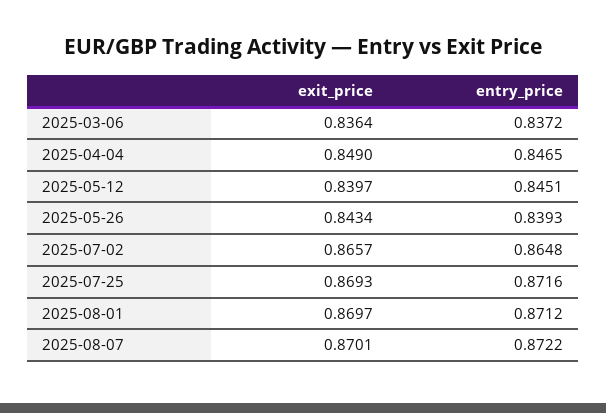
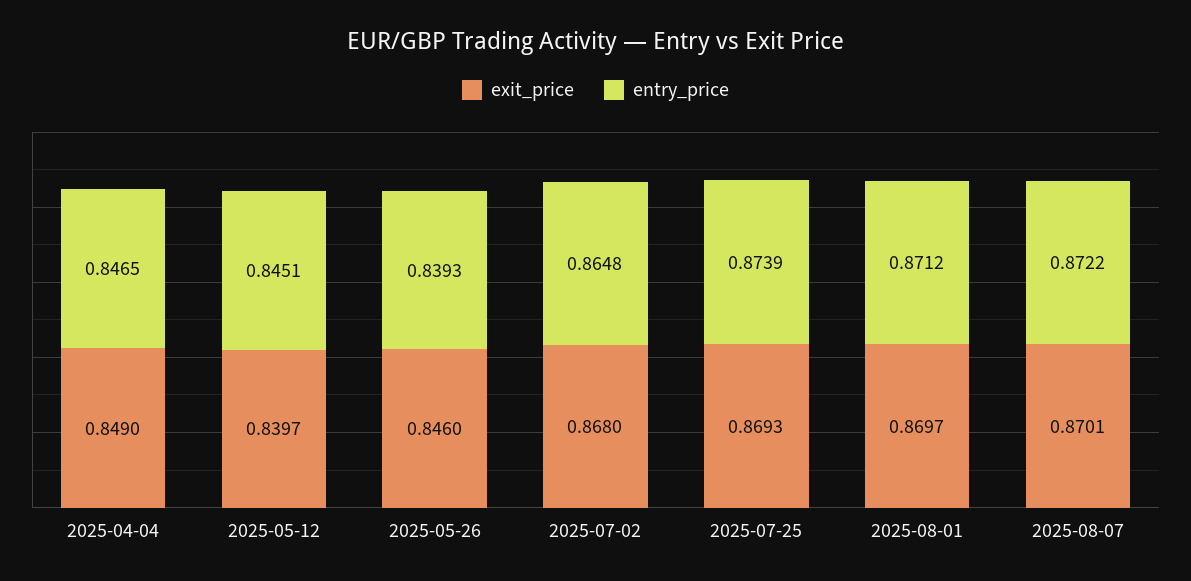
  {
    "exit_price": {
-     "2025-03-06": 0.8364,
      "2025-04-04": 0.849,
      "2025-05-12": 0.8397,
-     "2025-05-26": 0.8434,
+     "2025-05-26": 0.846,
-     "2025-07-02": 0.8657,
+     "2025-07-02": 0.868,
      "2025-07-25": 0.8693,
      "2025-08-01": 0.8697,
      "2025-08-07": 0.8701
    },
    "entry_price": {
-     "2025-03-06": 0.8372,
      "2025-04-04": 0.8465,
      "2025-05-12": 0.8451,
      "2025-05-26": 0.8393,
      "2025-07-02": 0.8648,
-     "2025-07-25": 0.8716,
+     "2025-07-25": 0.8739,
      "2025-08-01": 0.8712,
      "2025-08-07": 0.8722
    }
  }

